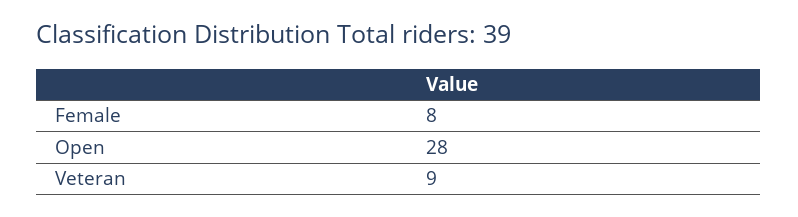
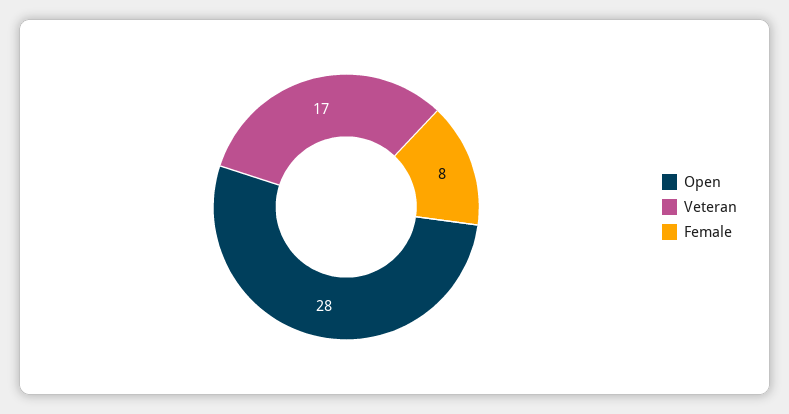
  {
    "Female": 8,
    "Open": 28,
-   "Veteran": 9
+   "Veteran": 17
  }

